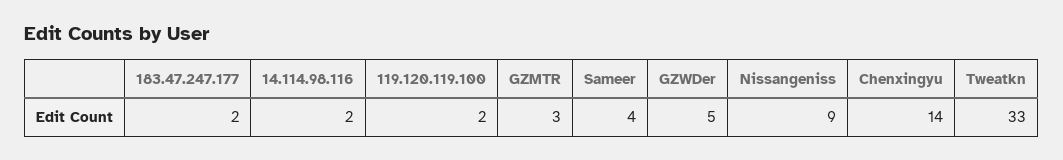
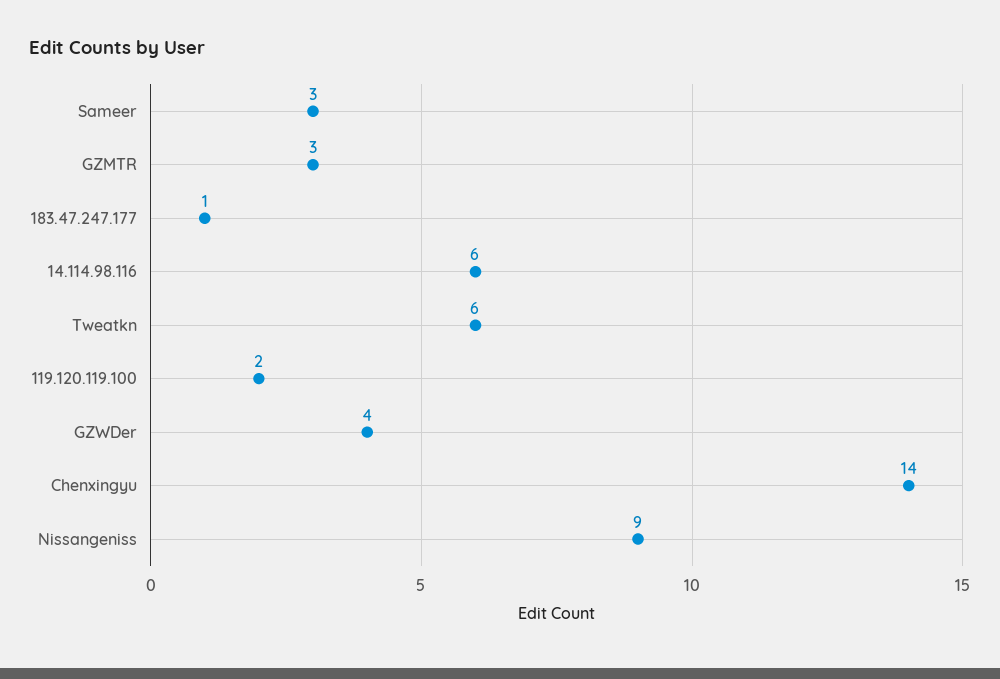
  {
-   "183.47.247.177": 2,
+   "183.47.247.177": 1,
-   "14.114.98.116": 2,
+   "14.114.98.116": 6,
    "119.120.119.100": 2,
    "GZMTR": 3,
-   "Sameer": 4,
+   "Sameer": 3,
-   "GZWDer": 5,
+   "GZWDer": 4,
    "Nissangeniss": 9,
    "Chenxingyu": 14,
-   "Tweatkn": 33
+   "Tweatkn": 6
  }

